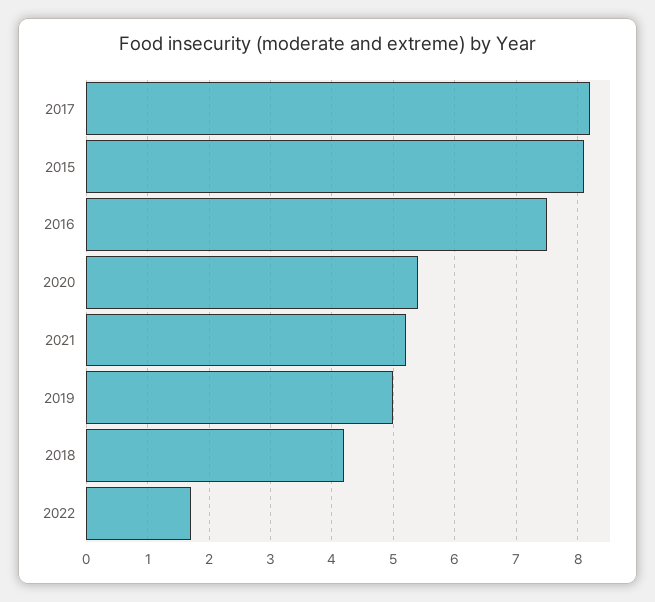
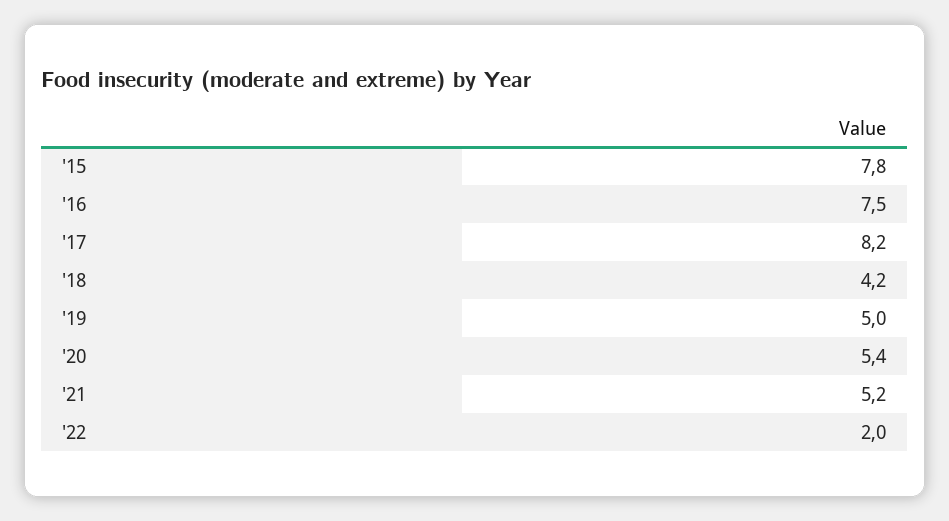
  {
    "2017": 8.2,
-   "2015": 8.1,
+   "2015": 7.8,
    "2016": 7.5,
    "2020": 5.4,
    "2021": 5.2,
    "2019": 5,
    "2018": 4.2,
-   "2022": 1.7
+   "2022": 2
  }

